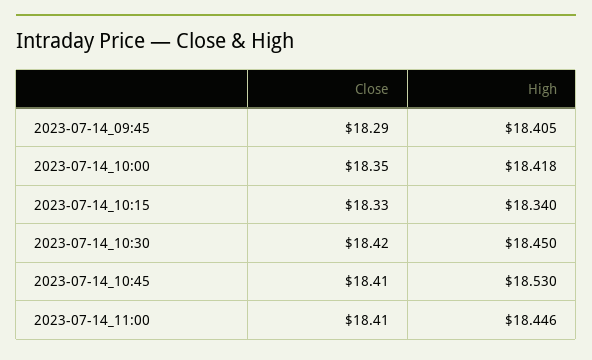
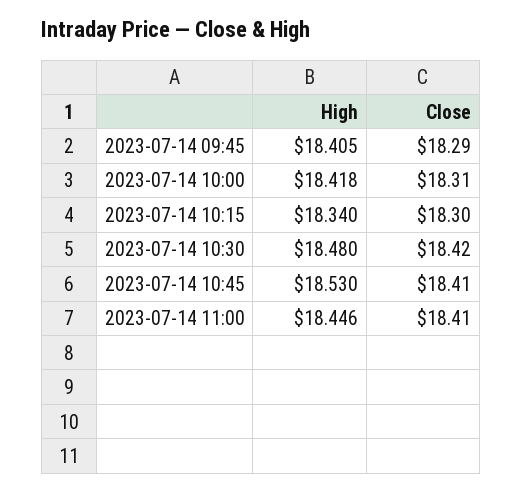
  {
    "Close": {
      "2023-07-14_09:45": 18.29,
-     "2023-07-14_10:00": 18.35,
+     "2023-07-14_10:00": 18.31,
-     "2023-07-14_10:15": 18.33,
+     "2023-07-14_10:15": 18.3,
      "2023-07-14_10:30": 18.42,
      "2023-07-14_10:45": 18.41,
      "2023-07-14_11:00": 18.41
    },
    "High": {
      "2023-07-14_09:45": 18.405,
      "2023-07-14_10:00": 18.418,
      "2023-07-14_10:15": 18.34,
-     "2023-07-14_10:30": 18.45,
+     "2023-07-14_10:30": 18.48,
      "2023-07-14_10:45": 18.53,
      "2023-07-14_11:00": 18.446
    }
  }

